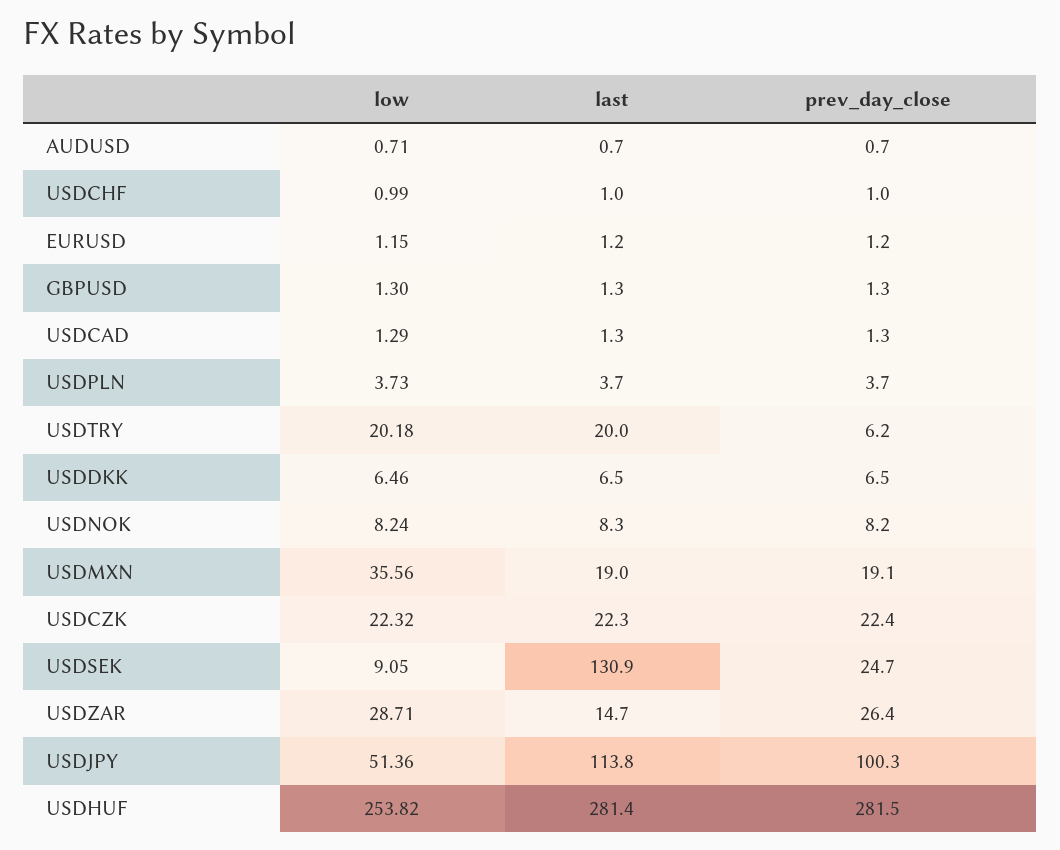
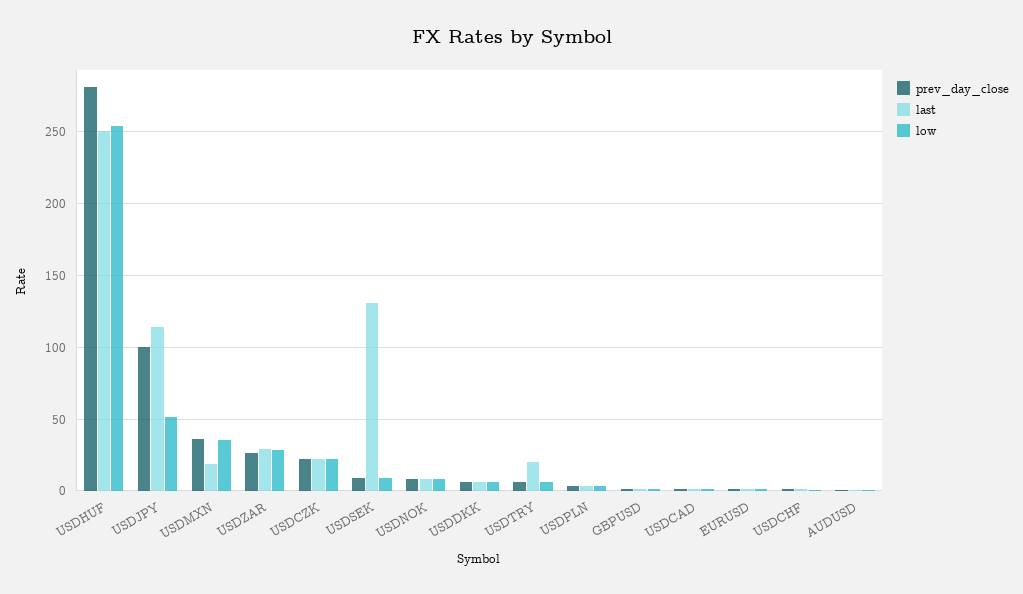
  {
    "low": {
      "AUDUSD": 0.71,
      "USDCHF": 0.99,
      "EURUSD": 1.15,
      "GBPUSD": 1.3,
      "USDCAD": 1.29,
      "USDPLN": 3.73,
-     "USDTRY": 20.18,
+     "USDTRY": 5,
      "USDDKK": 6.46,
      "USDNOK": 8.24,
      "USDMXN": 35.56,
      "USDCZK": 22.32,
      "USDSEK": 9.05,
      "USDZAR": 28.71,
      "USDJPY": 51.36,
      "USDHUF": 253.82
    },
    "last": {
      "AUDUSD": 0.7,
      "USDCHF": 1,
      "EURUSD": 1.2,
      "GBPUSD": 1.3,
      "USDCAD": 1.3,
      "USDPLN": 3.7,
      "USDTRY": 20,
      "USDDKK": 6.5,
      "USDNOK": 8.3,
      "USDMXN": 19,
      "USDCZK": 22.3,
      "USDSEK": 130.9,
-     "USDZAR": 14.7,
+     "USDZAR": 30,
      "USDJPY": 113.8,
-     "USDHUF": 281.4
+     "USDHUF": 250
    },
    "prev_day_close": {
      "AUDUSD": 0.7,
      "USDCHF": 1,
      "EURUSD": 1.2,
      "GBPUSD": 1.3,
      "USDCAD": 1.3,
      "USDPLN": 3.7,
      "USDTRY": 6.2,
      "USDDKK": 6.5,
      "USDNOK": 8.2,
-     "USDMXN": 19.1,
+     "USDMXN": 35,
      "USDCZK": 22.4,
-     "USDSEK": 24.7,
+     "USDSEK": 10,
      "USDZAR": 26.4,
      "USDJPY": 100.3,
      "USDHUF": 281.5
    }
  }

